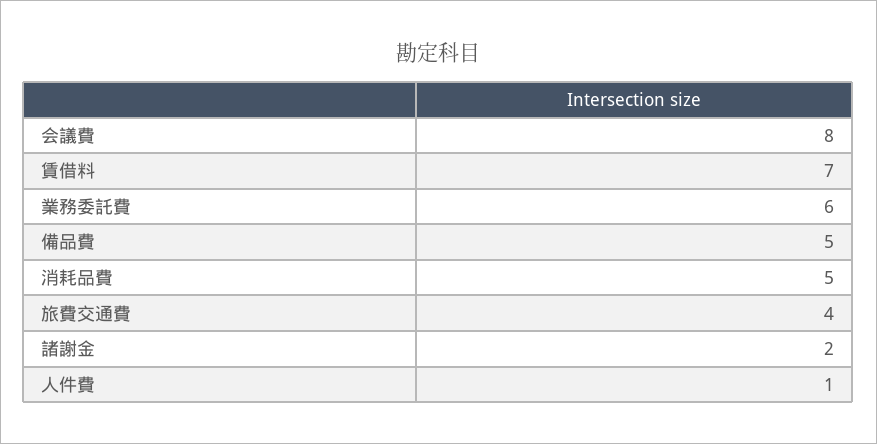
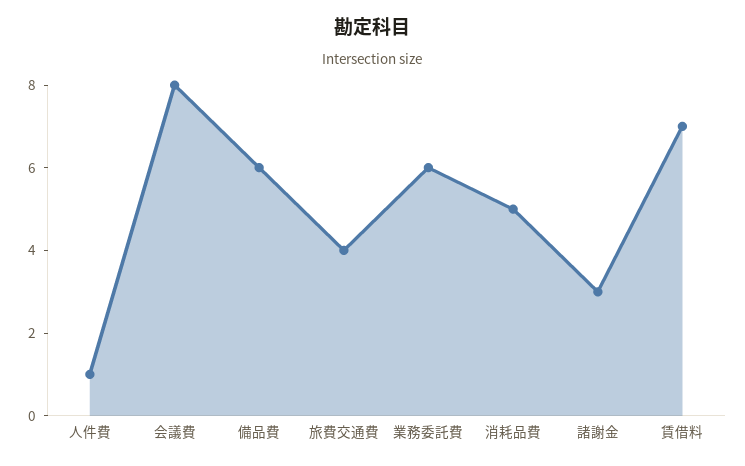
  {
    "会議費": 8,
    "賃借料": 7,
    "業務委託費": 6,
-   "備品費": 5,
+   "備品費": 6,
    "消耗品費": 5,
    "旅費交通費": 4,
-   "諸謝金": 2,
+   "諸謝金": 3,
    "人件費": 1
  }

